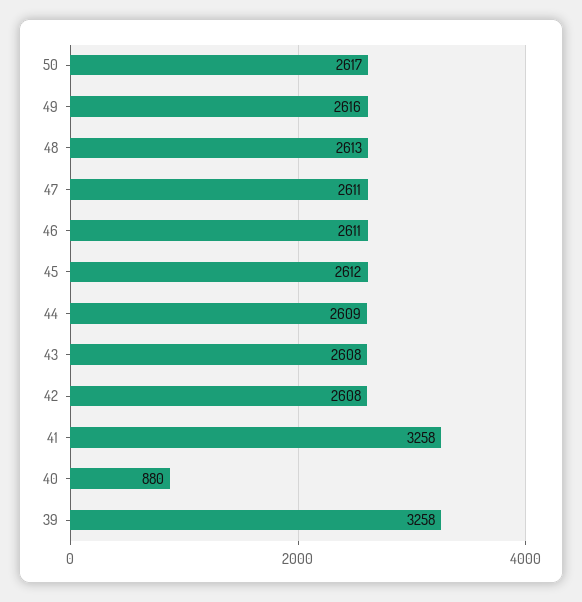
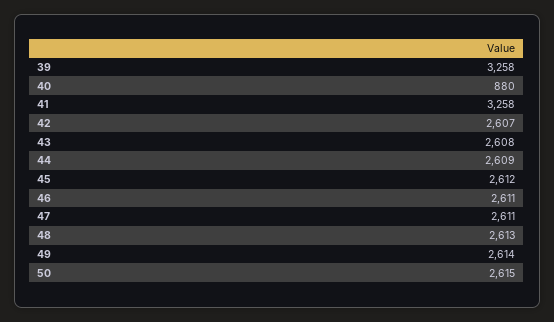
  {
-   "50": 2617,
+   "50": 2615,
-   "49": 2616,
+   "49": 2614,
    "48": 2613,
    "47": 2611,
    "46": 2611,
    "45": 2612,
    "44": 2609,
    "43": 2608,
-   "42": 2608,
+   "42": 2607,
    "41": 3258,
    "40": 880,
    "39": 3258
  }

